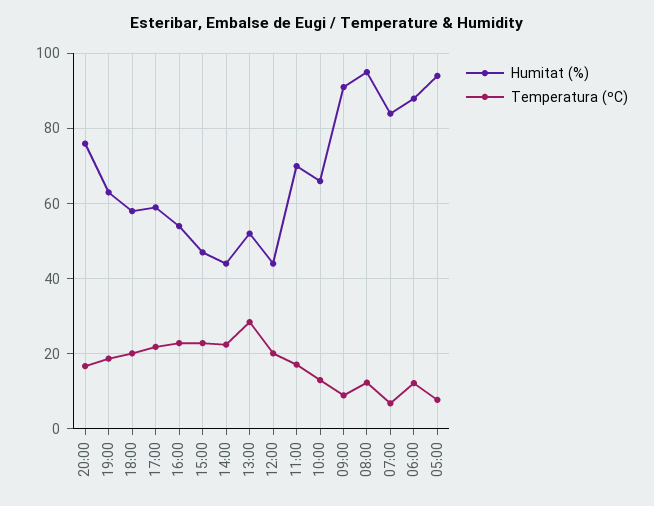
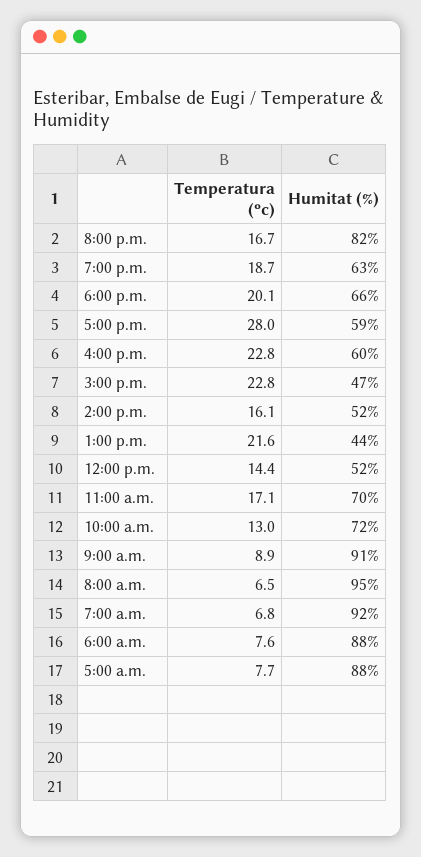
  {
    "Humitat (%)": {
-     "20:00": 76,
+     "20:00": 82,
      "19:00": 63,
-     "18:00": 58,
+     "18:00": 66,
      "17:00": 59,
-     "16:00": 54,
+     "16:00": 60,
      "15:00": 47,
-     "14:00": 44,
+     "14:00": 52,
-     "13:00": 52,
+     "13:00": 44,
-     "12:00": 44,
+     "12:00": 52,
      "11:00": 70,
-     "10:00": 66,
+     "10:00": 72,
      "09:00": 91,
      "08:00": 95,
-     "07:00": 84,
+     "07:00": 92,
      "06:00": 88,
-     "05:00": 94
+     "05:00": 88
    },
    "Temperatura (ºC)": {
      "20:00": 16.7,
      "19:00": 18.7,
      "18:00": 20.1,
-     "17:00": 22,
+     "17:00": 28,
      "16:00": 22.8,
      "15:00": 22.8,
-     "14:00": 22,
+     "14:00": 16.1,
-     "13:00": 28,
+     "13:00": 21.6,
-     "12:00": 20,
+     "12:00": 14.4,
      "11:00": 17.1,
      "10:00": 13,
      "09:00": 8.9,
-     "08:00": 12,
+     "08:00": 6.5,
      "07:00": 6.8,
-     "06:00": 12,
+     "06:00": 7.6,
      "05:00": 7.7
    }
  }

